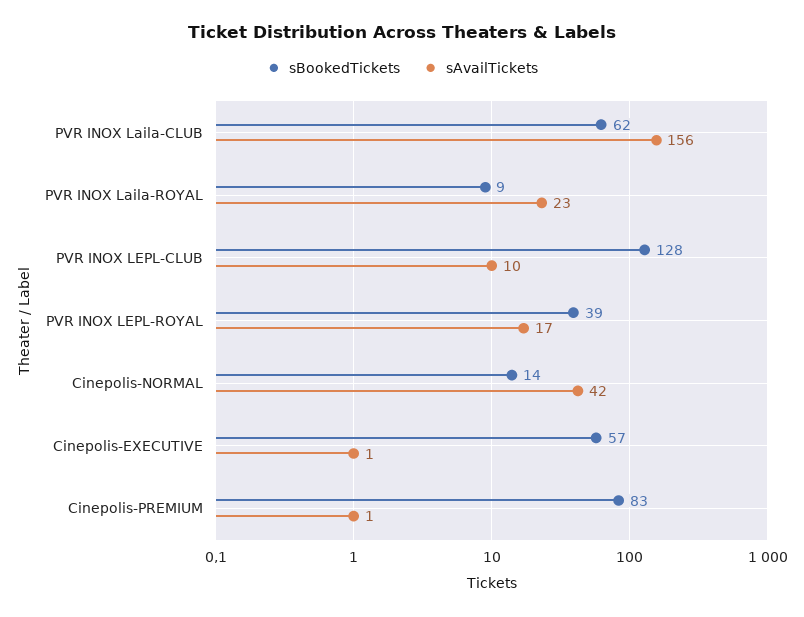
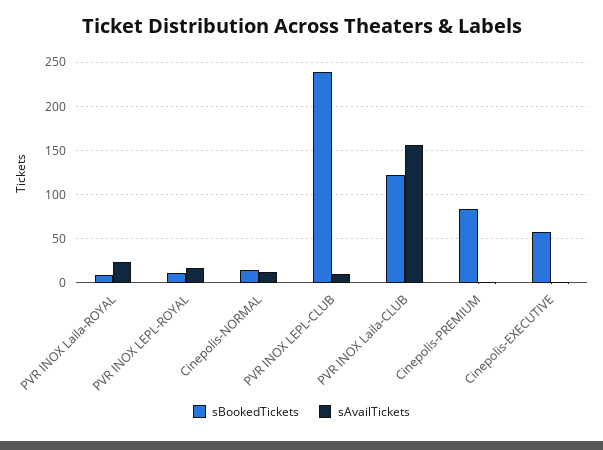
  {
    "sBookedTickets": {
-     "PVR INOX Laila-CLUB": 62,
+     "PVR INOX Laila-CLUB": 120,
      "PVR INOX Laila-ROYAL": 9,
-     "PVR INOX LEPL-CLUB": 128,
+     "PVR INOX LEPL-CLUB": 240,
-     "PVR INOX LEPL-ROYAL": 39,
+     "PVR INOX LEPL-ROYAL": 10,
      "Cinepolis-NORMAL": 14,
      "Cinepolis-EXECUTIVE": 57,
      "Cinepolis-PREMIUM": 83
    },
    "sAvailTickets": {
      "PVR INOX Laila-CLUB": 156,
      "PVR INOX Laila-ROYAL": 23,
      "PVR INOX LEPL-CLUB": 10,
      "PVR INOX LEPL-ROYAL": 17,
-     "Cinepolis-NORMAL": 42,
+     "Cinepolis-NORMAL": 10,
      "Cinepolis-EXECUTIVE": 1,
      "Cinepolis-PREMIUM": 1
    }
  }

